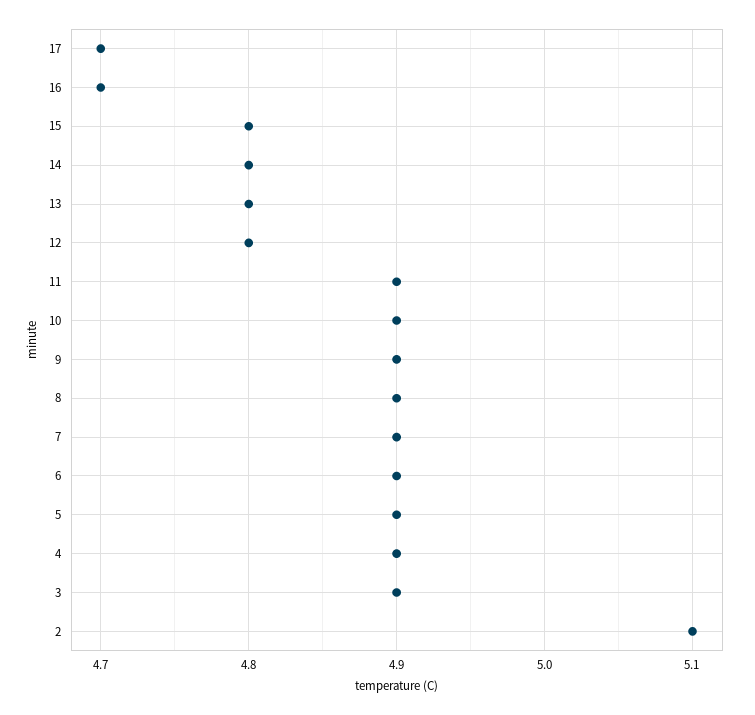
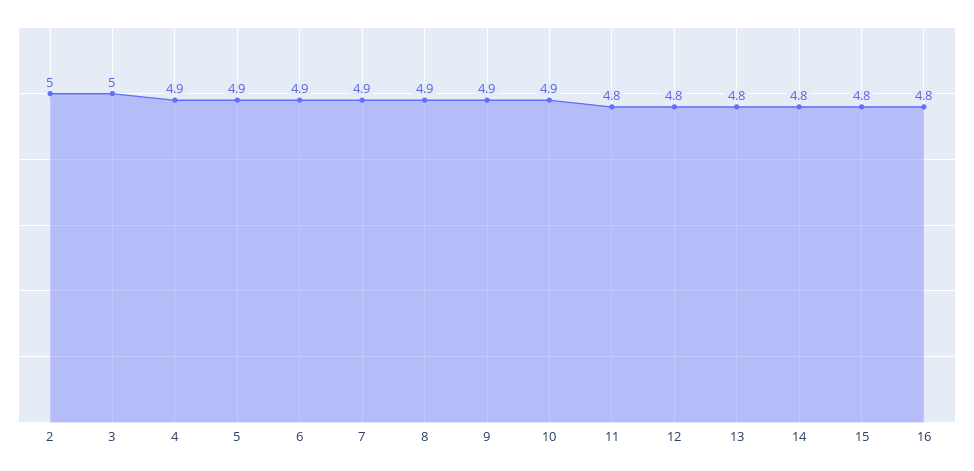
  {
-   "17": 4.7,
-   "16": 4.7,
+   "16": 4.8,
    "15": 4.8,
    "14": 4.8,
    "13": 4.8,
    "12": 4.8,
-   "11": 4.9,
+   "11": 4.8,
    "10": 4.9,
    "9": 4.9,
    "8": 4.9,
    "7": 4.9,
    "6": 4.9,
    "5": 4.9,
    "4": 4.9,
-   "3": 4.9,
+   "3": 5,
-   "2": 5.1
+   "2": 5
  }

